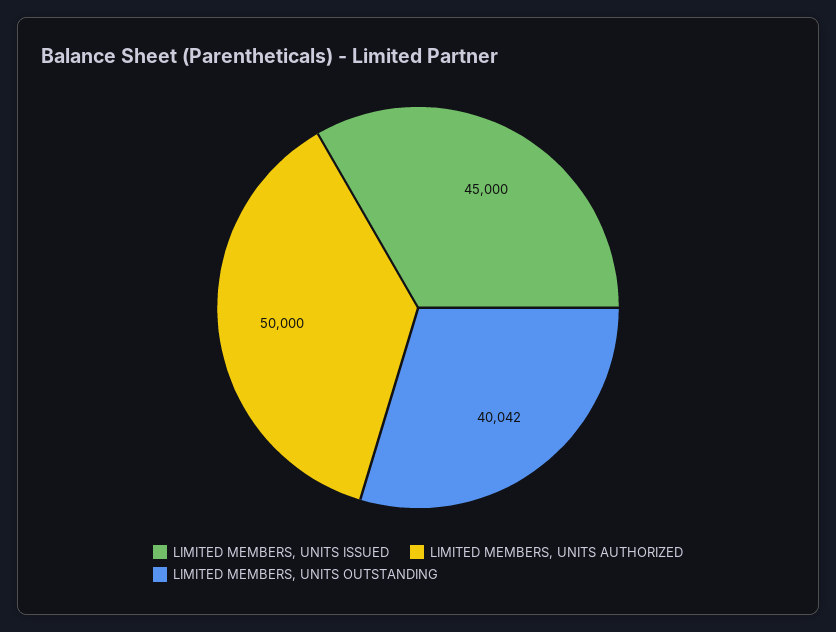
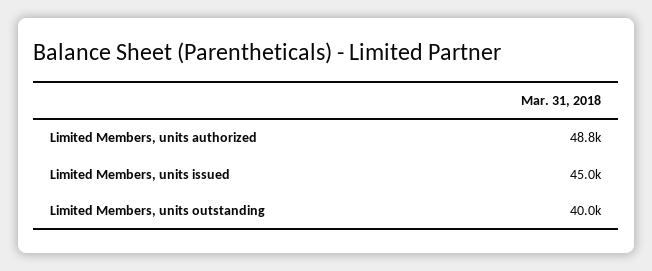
  {
    "LIMITED MEMBERS, UNITS ISSUED": 45000,
-   "LIMITED MEMBERS, UNITS AUTHORIZED": 50000,
+   "LIMITED MEMBERS, UNITS AUTHORIZED": 48800,
    "LIMITED MEMBERS, UNITS OUTSTANDING": 40042
  }

